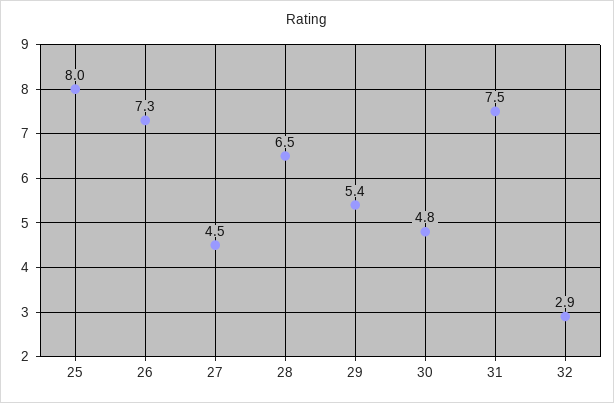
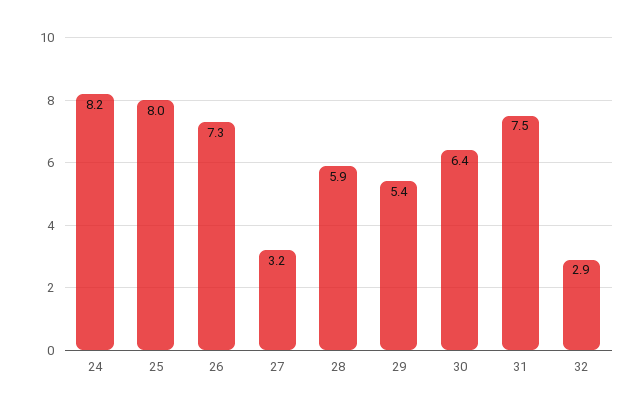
  {
    "25": 8,
    "26": 7.3,
-   "27": 4.5,
+   "27": 3.2,
-   "28": 6.5,
+   "28": 5.9,
    "29": 5.4,
-   "30": 4.8,
+   "30": 6.4,
    "31": 7.5,
-   "32": 2.9
+   "32": 2.9,
+   "24": 8.2
  }

